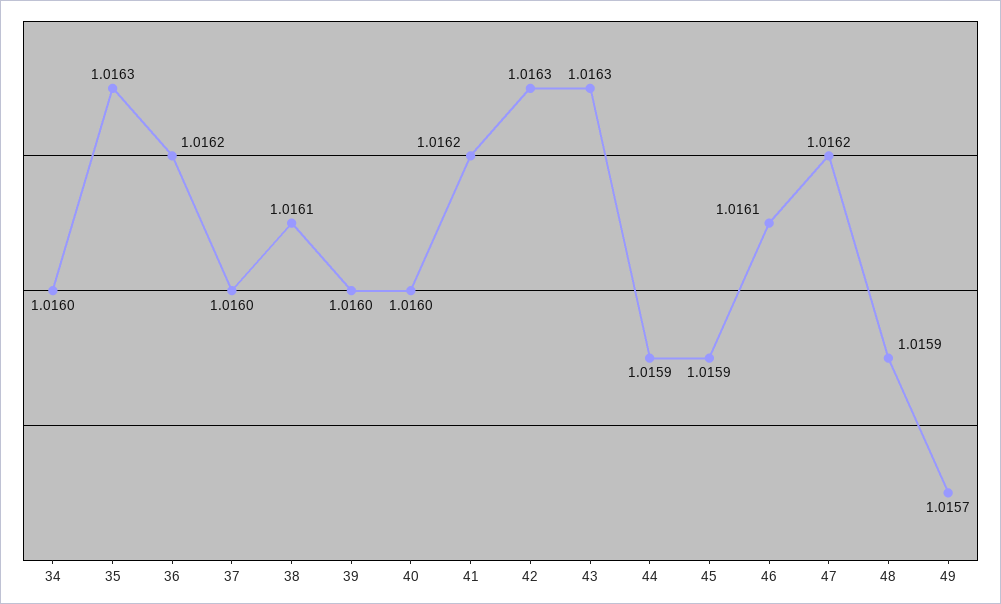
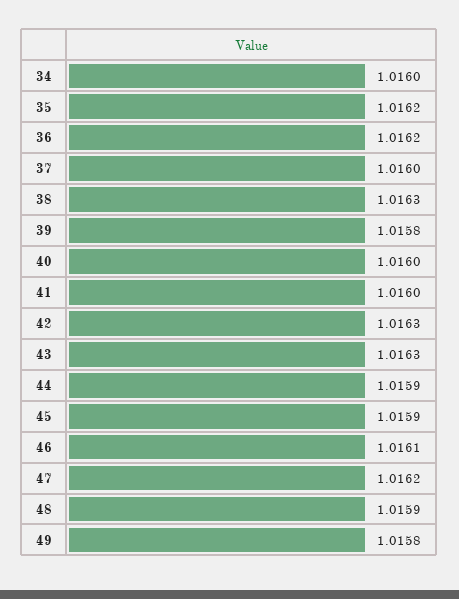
  {
    "34": 1.016,
-   "35": 1.0163,
+   "35": 1.0162,
    "36": 1.0162,
    "37": 1.016,
-   "38": 1.0161,
+   "38": 1.0163,
-   "39": 1.016,
+   "39": 1.0158,
    "40": 1.016,
-   "41": 1.0162,
+   "41": 1.016,
    "42": 1.0163,
    "43": 1.0163,
    "44": 1.0159,
    "45": 1.0159,
    "46": 1.0161,
    "47": 1.0162,
    "48": 1.0159,
-   "49": 1.0157
+   "49": 1.0158
  }

